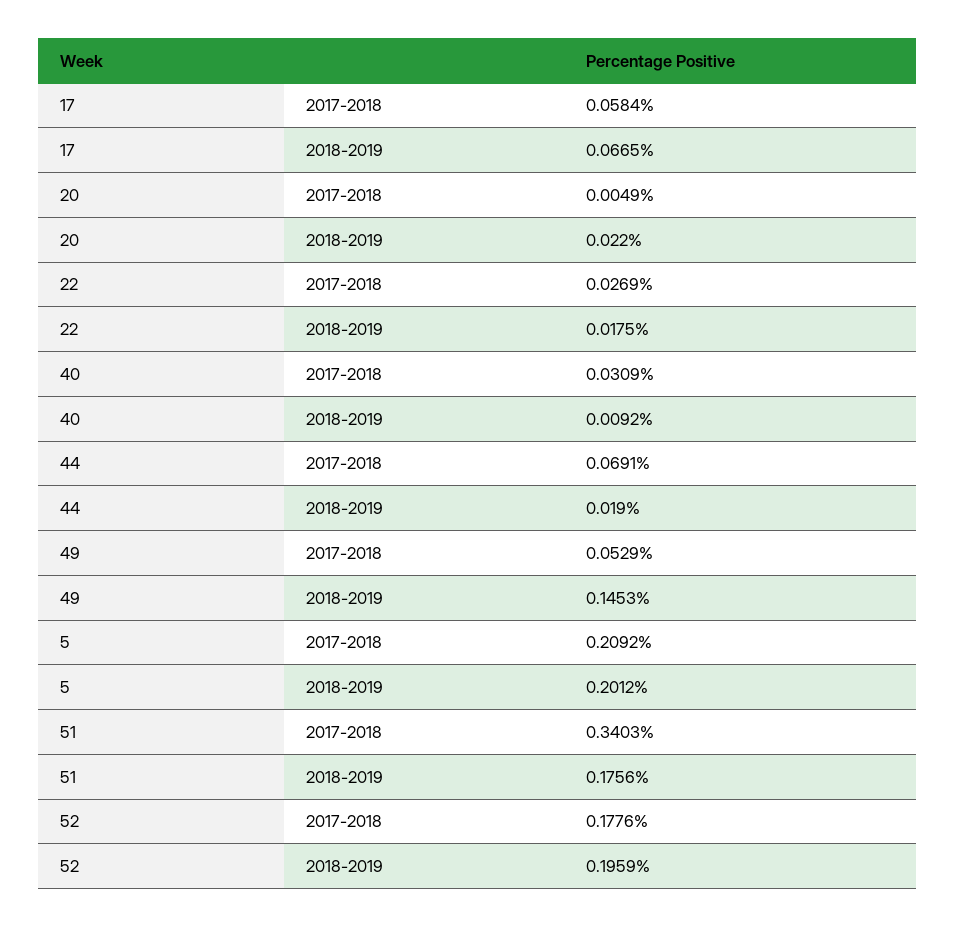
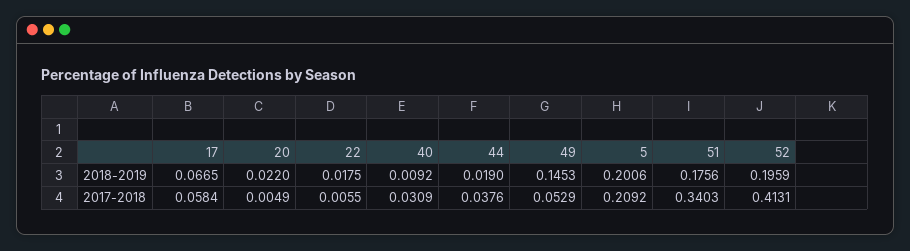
  {
    "17": {
      "2017-2018": 0.0584,
      "2018-2019": 0.0665
    },
    "20": {
      "2017-2018": 0.0049,
      "2018-2019": 0.022
    },
    "22": {
-     "2017-2018": 0.0269,
+     "2017-2018": 0.0055,
      "2018-2019": 0.0175
    },
    "40": {
      "2017-2018": 0.0309,
      "2018-2019": 0.0092
    },
    "44": {
-     "2017-2018": 0.0691,
+     "2017-2018": 0.0376,
      "2018-2019": 0.019
    },
    "49": {
      "2017-2018": 0.0529,
      "2018-2019": 0.1453
    },
    "5": {
      "2017-2018": 0.2092,
-     "2018-2019": 0.2012
+     "2018-2019": 0.2006
    },
    "51": {
      "2017-2018": 0.3403,
      "2018-2019": 0.1756
    },
    "52": {
-     "2017-2018": 0.1776,
+     "2017-2018": 0.4131,
      "2018-2019": 0.1959
    }
  }

